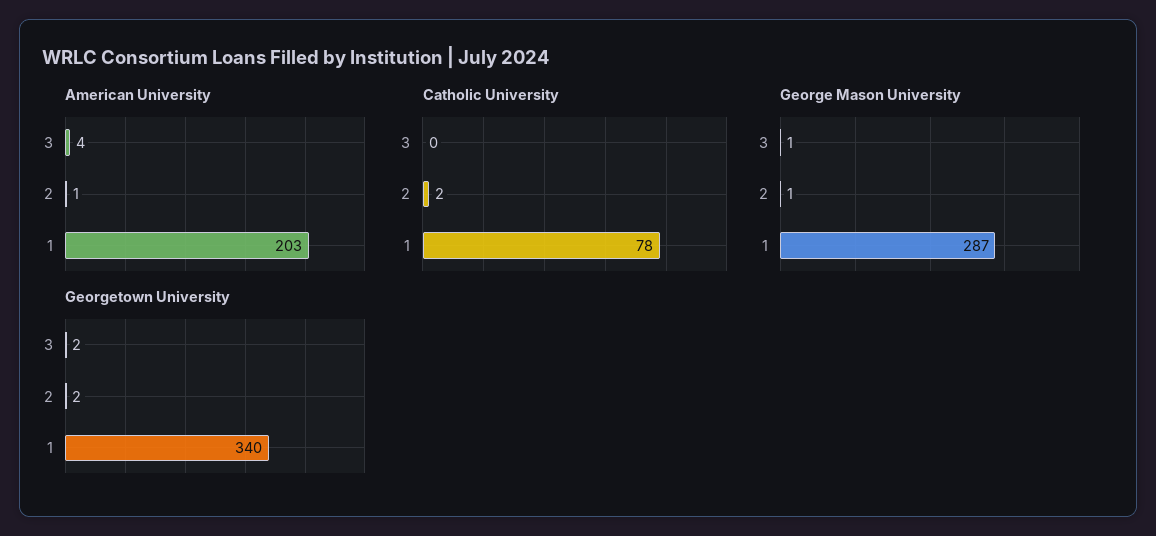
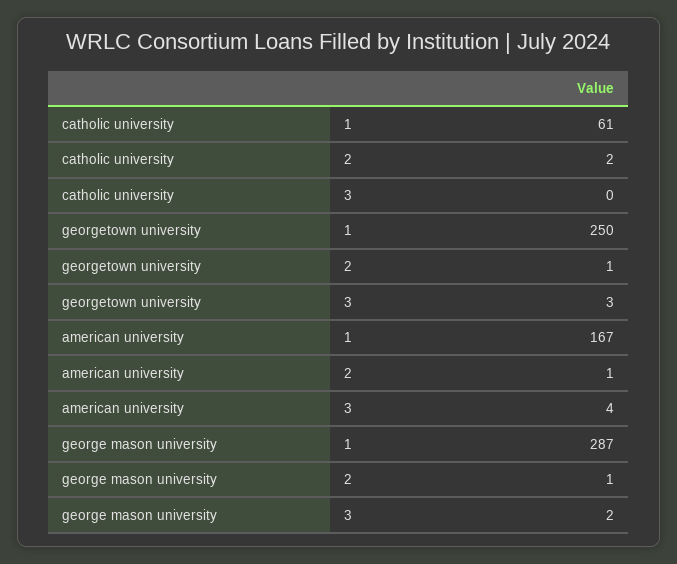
  {
    "American University": {
      "3": 4,
      "2": 1,
-     "1": 203
+     "1": 167
    },
    "Catholic University": {
      "3": 0,
      "2": 2,
-     "1": 78
+     "1": 61
    },
    "George Mason University": {
-     "3": 1,
+     "3": 2,
      "2": 1,
      "1": 287
    },
    "Georgetown University": {
-     "3": 2,
+     "3": 3,
-     "2": 2,
+     "2": 1,
-     "1": 340
+     "1": 250
    }
  }

